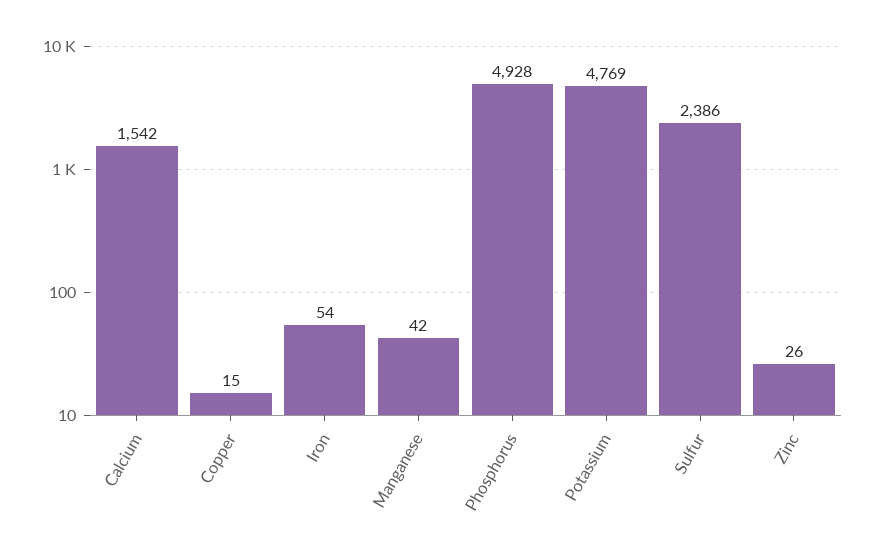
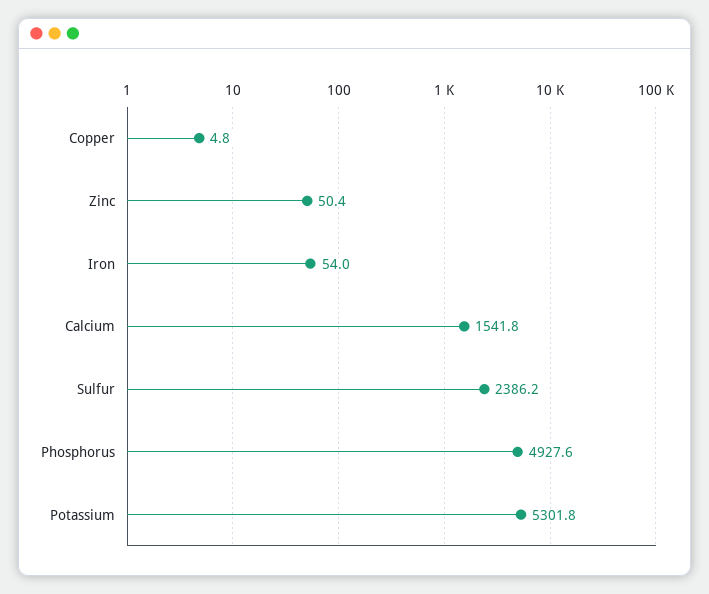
  {
    "Calcium": 1541.8,
-   "Copper": 15,
+   "Copper": 4.8,
    "Iron": 54,
-   "Manganese": 42,
    "Phosphorus": 4927.6,
-   "Potassium": 4769,
+   "Potassium": 5301.8,
    "Sulfur": 2386.2,
-   "Zinc": 26
+   "Zinc": 50.4
  }

